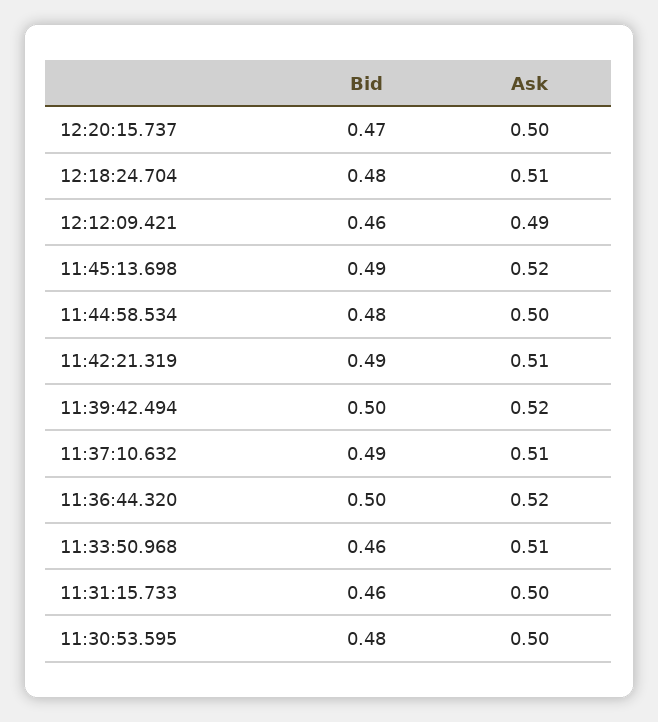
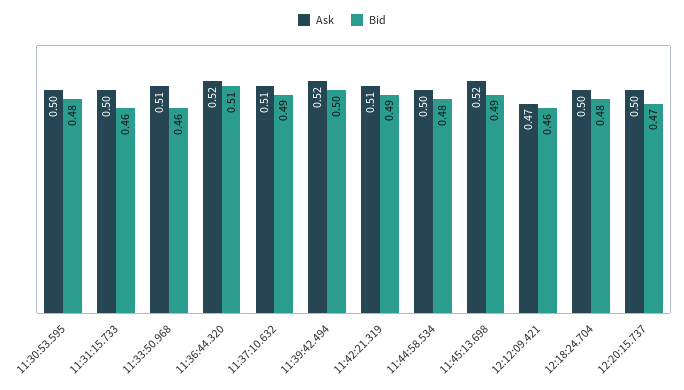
  {
    "Bid": {
      "12:20:15.737": 0.47,
      "12:18:24.704": 0.48,
      "12:12:09.421": 0.46,
      "11:45:13.698": 0.49,
      "11:44:58.534": 0.48,
      "11:42:21.319": 0.49,
      "11:39:42.494": 0.5,
      "11:37:10.632": 0.49,
-     "11:36:44.320": 0.5,
+     "11:36:44.320": 0.51,
      "11:33:50.968": 0.46,
      "11:31:15.733": 0.46,
      "11:30:53.595": 0.48
    },
    "Ask": {
      "12:20:15.737": 0.5,
-     "12:18:24.704": 0.51,
+     "12:18:24.704": 0.5,
-     "12:12:09.421": 0.49,
+     "12:12:09.421": 0.47,
      "11:45:13.698": 0.52,
      "11:44:58.534": 0.5,
      "11:42:21.319": 0.51,
      "11:39:42.494": 0.52,
      "11:37:10.632": 0.51,
      "11:36:44.320": 0.52,
      "11:33:50.968": 0.51,
      "11:31:15.733": 0.5,
      "11:30:53.595": 0.5
    }
  }

